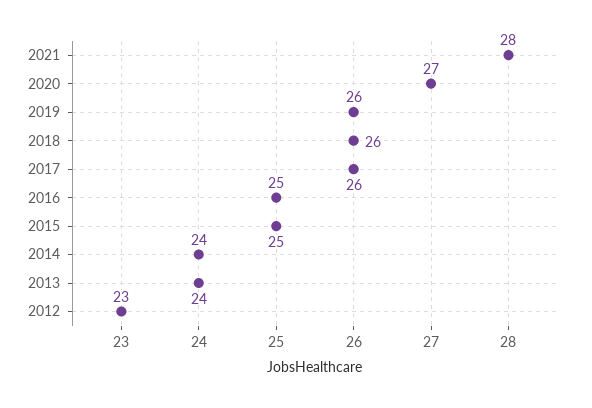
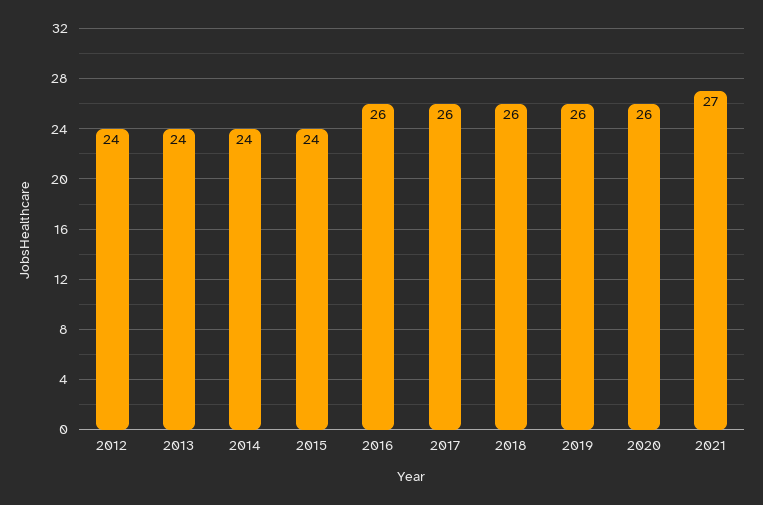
  {
-   "2021": 28,
+   "2021": 27,
-   "2020": 27,
+   "2020": 26,
    "2019": 26,
    "2018": 26,
    "2017": 26,
-   "2016": 25,
+   "2016": 26,
-   "2015": 25,
+   "2015": 24,
    "2014": 24,
    "2013": 24,
-   "2012": 23
+   "2012": 24
  }

